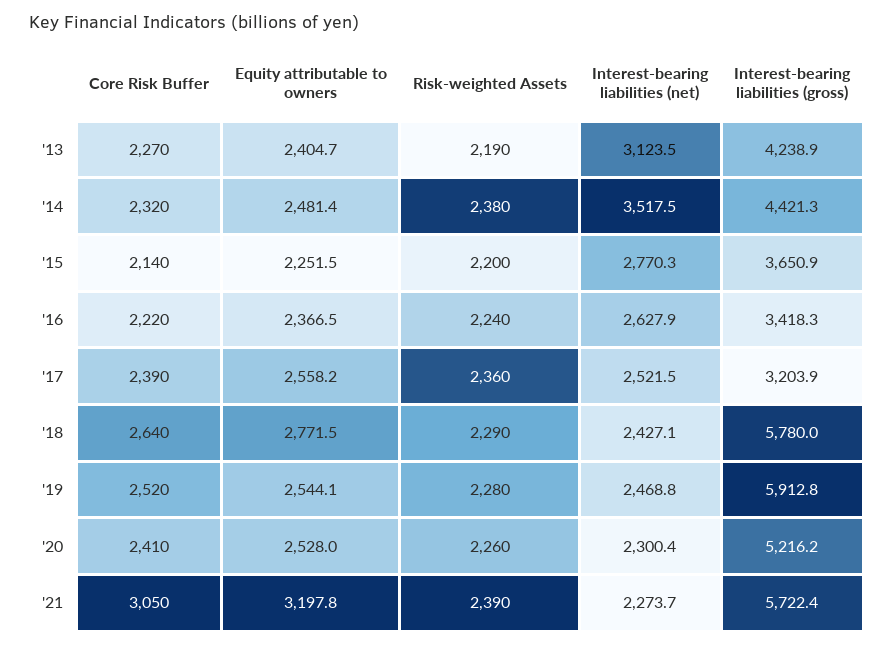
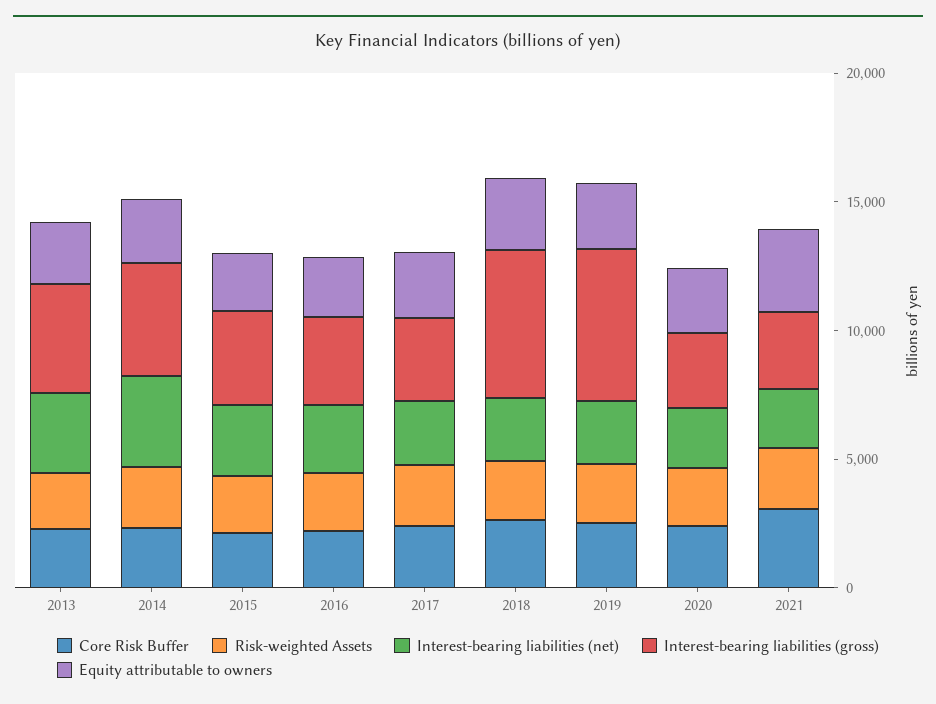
  {
    "Core Risk Buffer": {
      "'13": 2270,
      "'14": 2320,
      "'15": 2140,
      "'16": 2220,
      "'17": 2390,
      "'18": 2640,
      "'19": 2520,
      "'20": 2410,
      "'21": 3050
    },
    "Equity attributable to owners": {
      "'13": 2404.7,
      "'14": 2481.4,
      "'15": 2251.5,
      "'16": 2366.5,
      "'17": 2558.2,
      "'18": 2771.5,
      "'19": 2544.1,
      "'20": 2528,
      "'21": 3197.8
    },
    "Risk-weighted Assets": {
      "'13": 2190,
      "'14": 2380,
      "'15": 2200,
      "'16": 2240,
      "'17": 2360,
      "'18": 2290,
      "'19": 2280,
      "'20": 2260,
      "'21": 2390
    },
    "Interest-bearing liabilities (net)": {
      "'13": 3123.5,
      "'14": 3517.5,
      "'15": 2770.3,
      "'16": 2627.9,
      "'17": 2521.5,
      "'18": 2427.1,
      "'19": 2468.8,
      "'20": 2300.4,
      "'21": 2273.7
    },
    "Interest-bearing liabilities (gross)": {
      "'13": 4238.9,
      "'14": 4421.3,
      "'15": 3650.9,
      "'16": 3418.3,
      "'17": 3203.9,
      "'18": 5780,
      "'19": 5912.8,
-     "'20": 5216.2,
+     "'20": 3000,
-     "'21": 5722.4
+     "'21": 3000
    }
  }

